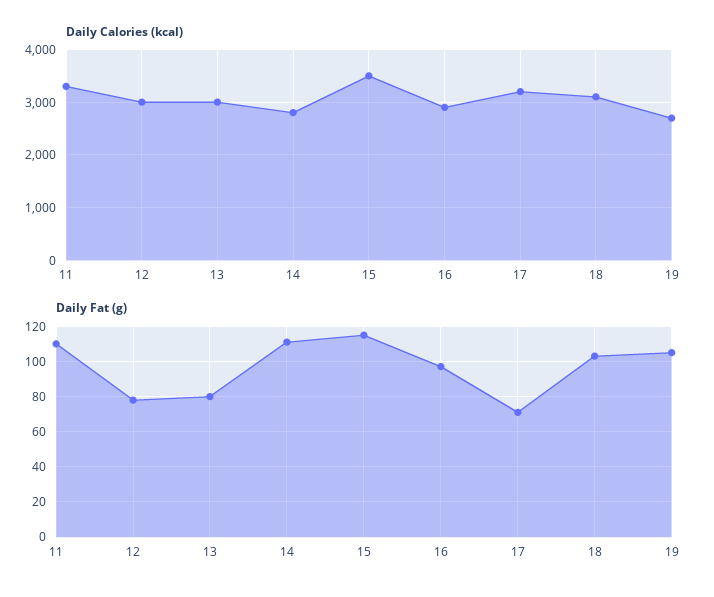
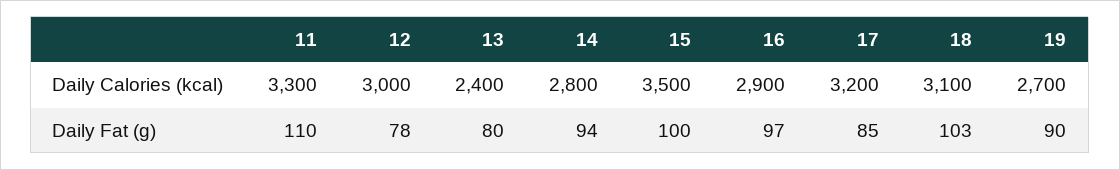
  {
    "Daily Calories (kcal)": {
      "11": 3300,
      "12": 3000,
-     "13": 3000,
+     "13": 2400,
      "14": 2800,
      "15": 3500,
      "16": 2900,
      "17": 3200,
      "18": 3100,
      "19": 2700
    },
    "Daily Fat (g)": {
      "11": 110,
      "12": 78,
      "13": 80,
-     "14": 110,
+     "14": 94,
-     "15": 115,
+     "15": 100,
      "16": 97,
-     "17": 70,
+     "17": 85,
      "18": 103,
-     "19": 105
+     "19": 90
    }
  }

